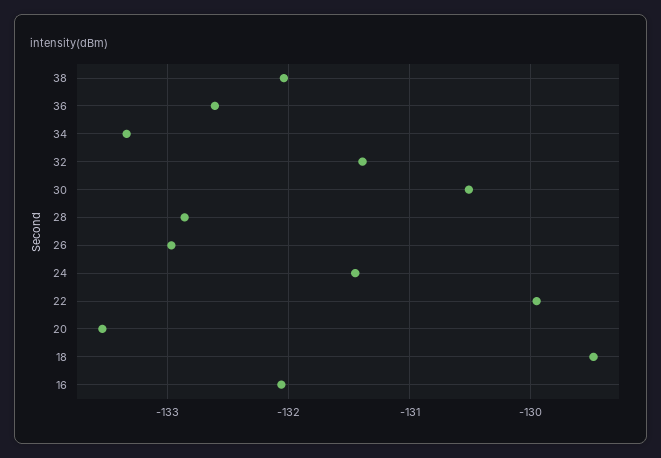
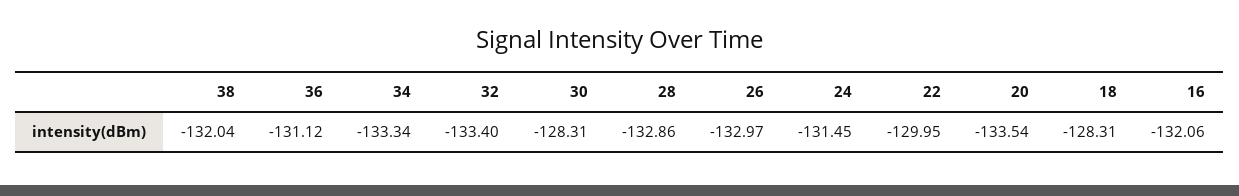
  {
    "38": -132.04,
-   "36": -132.6,
+   "36": -131.12,
    "34": -133.34,
-   "32": -131.4,
+   "32": -133.4,
-   "30": -130.5,
+   "30": -128.31,
    "28": -132.86,
    "26": -132.97,
    "24": -131.45,
    "22": -129.95,
    "20": -133.54,
-   "18": -129.5,
+   "18": -128.31,
    "16": -132.06
  }

